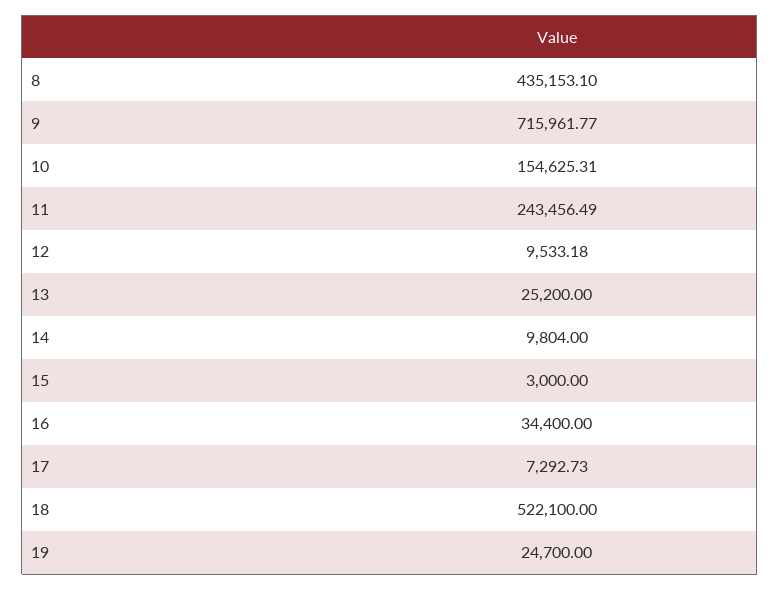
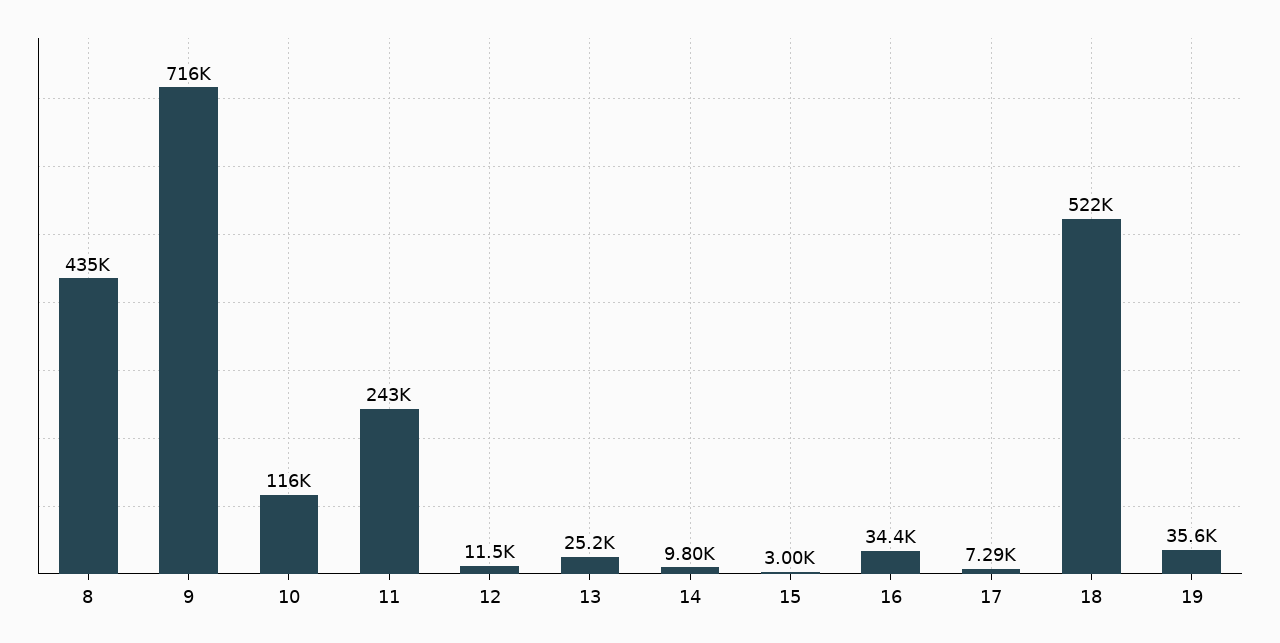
  {
    "8": 435153.1,
    "9": 715961.77,
-   "10": 154625.31,
+   "10": 116000,
    "11": 243456.49,
-   "12": 9533.18,
+   "12": 11500,
    "13": 25200,
    "14": 9804,
    "15": 3000,
    "16": 34400,
    "17": 7292.73,
    "18": 522100,
-   "19": 24700
+   "19": 35600
  }

